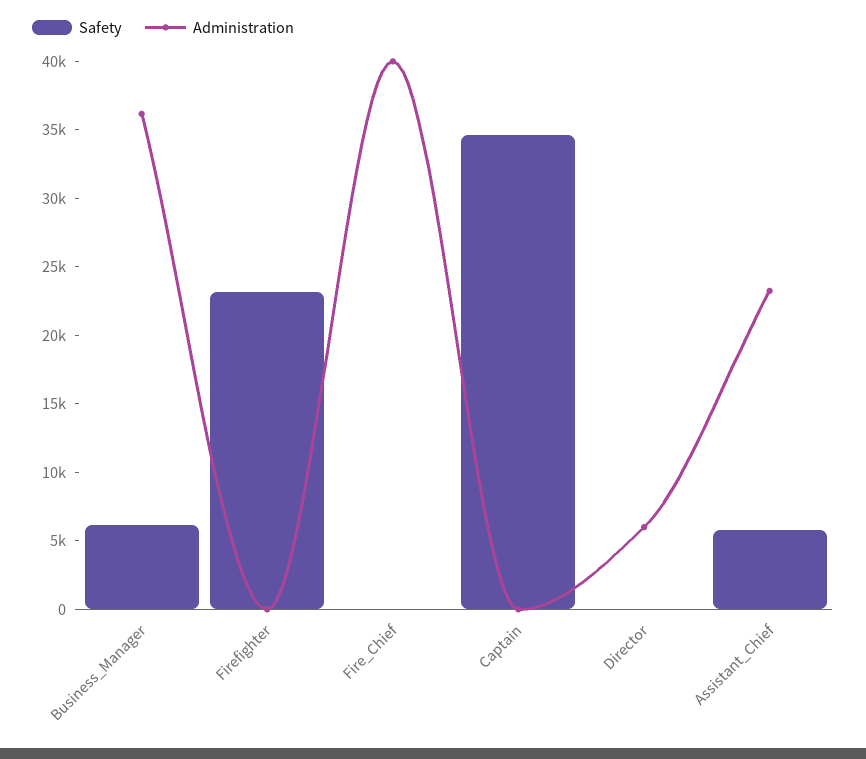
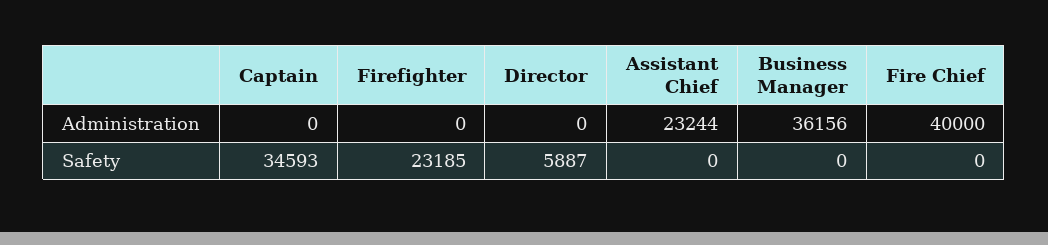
  {
    "Safety": {
-     "Business_Manager": 6000,
+     "Business_Manager": 0,
      "Firefighter": 23185,
      "Fire_Chief": 0,
      "Captain": 34593,
-     "Director": 0,
+     "Director": 5887,
-     "Assistant_Chief": 6000
+     "Assistant_Chief": 0
    },
    "Administration": {
      "Business_Manager": 36156,
      "Firefighter": 0,
      "Fire_Chief": 40000,
      "Captain": 0,
-     "Director": 6000,
+     "Director": 0,
      "Assistant_Chief": 23244
    }
  }

